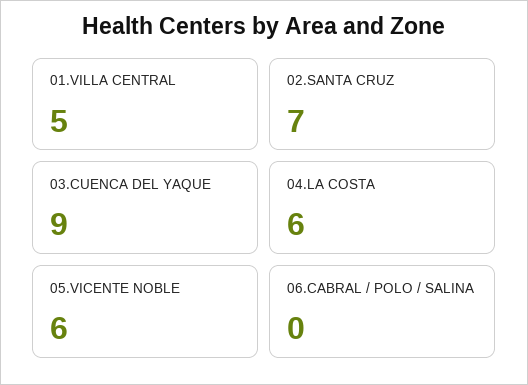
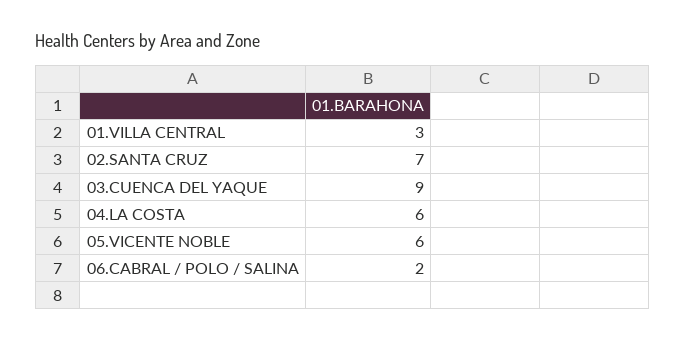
  {
-   "01.VILLA CENTRAL": 5,
+   "01.VILLA CENTRAL": 3,
    "02.SANTA CRUZ": 7,
    "03.CUENCA DEL YAQUE": 9,
    "04.LA COSTA": 6,
    "05.VICENTE NOBLE": 6,
-   "06.CABRAL / POLO / SALINA": 0
+   "06.CABRAL / POLO / SALINA": 2
  }

